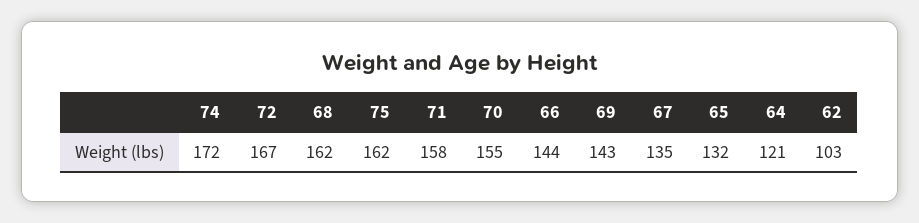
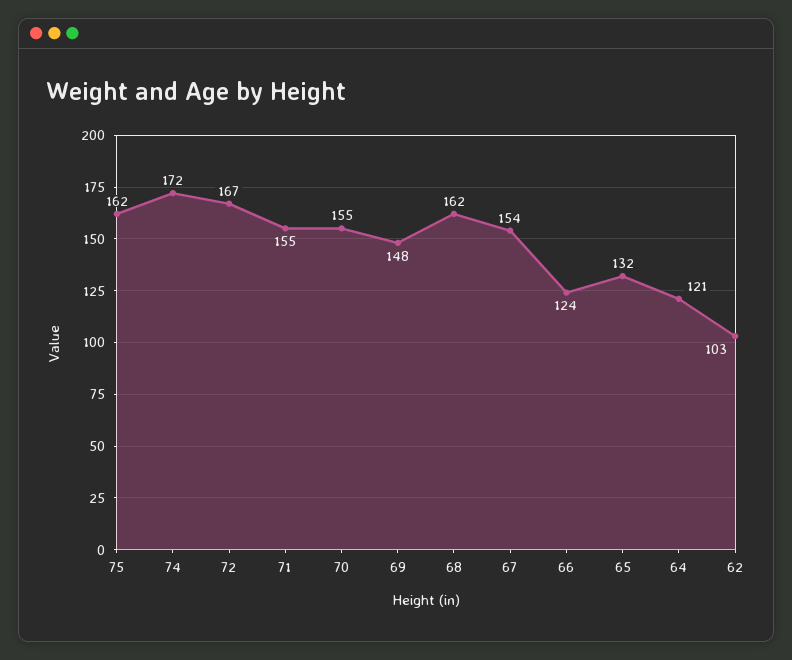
  {
    "74": 172,
    "72": 167,
    "68": 162,
    "75": 162,
-   "71": 158,
+   "71": 155,
    "70": 155,
-   "66": 144,
+   "66": 124,
-   "69": 143,
+   "69": 148,
-   "67": 135,
+   "67": 154,
    "65": 132,
    "64": 121,
    "62": 103
  }

